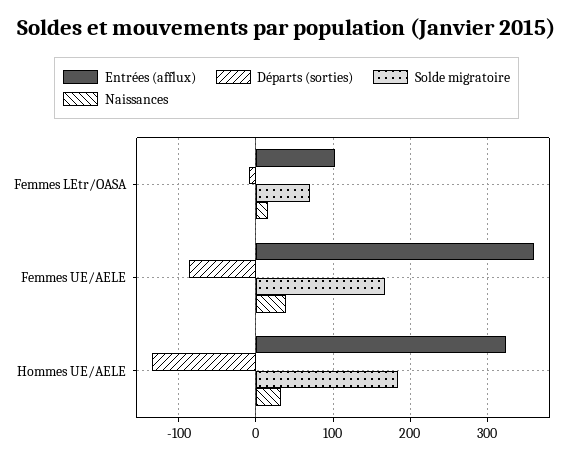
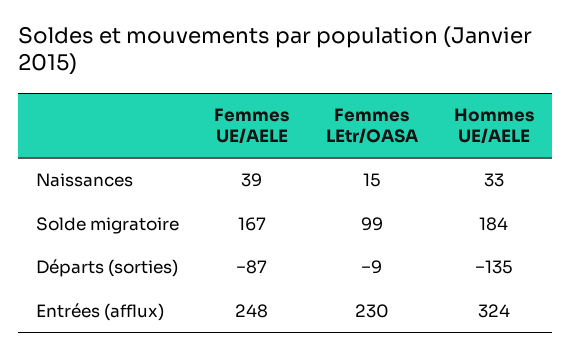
  {
    "Entrées (afflux)": {
-     "Femmes LEtr/OASA": 100,
+     "Femmes LEtr/OASA": 230,
-     "Femmes UE/AELE": 360,
+     "Femmes UE/AELE": 248,
      "Hommes UE/AELE": 324
    },
    "Départs (sorties)": {
      "Femmes LEtr/OASA": -9,
      "Femmes UE/AELE": -87,
      "Hommes UE/AELE": -135
    },
    "Solde migratoire": {
-     "Femmes LEtr/OASA": 70,
+     "Femmes LEtr/OASA": 99,
      "Femmes UE/AELE": 167,
      "Hommes UE/AELE": 184
    },
    "Naissances": {
      "Femmes LEtr/OASA": 15,
      "Femmes UE/AELE": 39,
      "Hommes UE/AELE": 33
    }
  }

